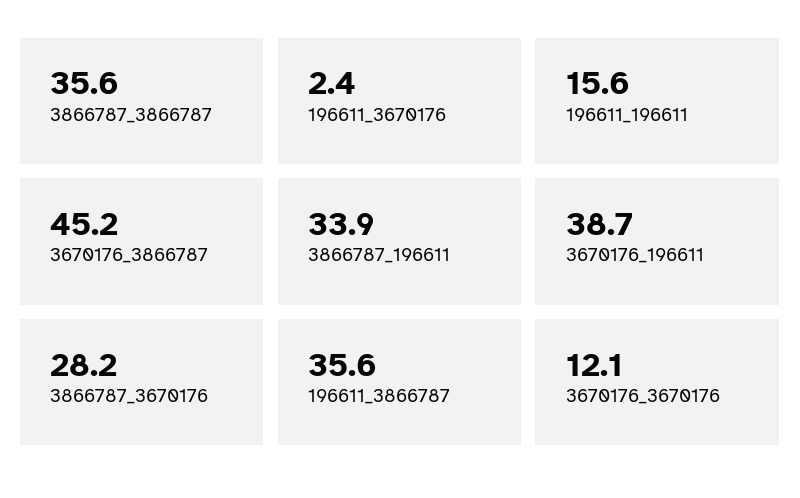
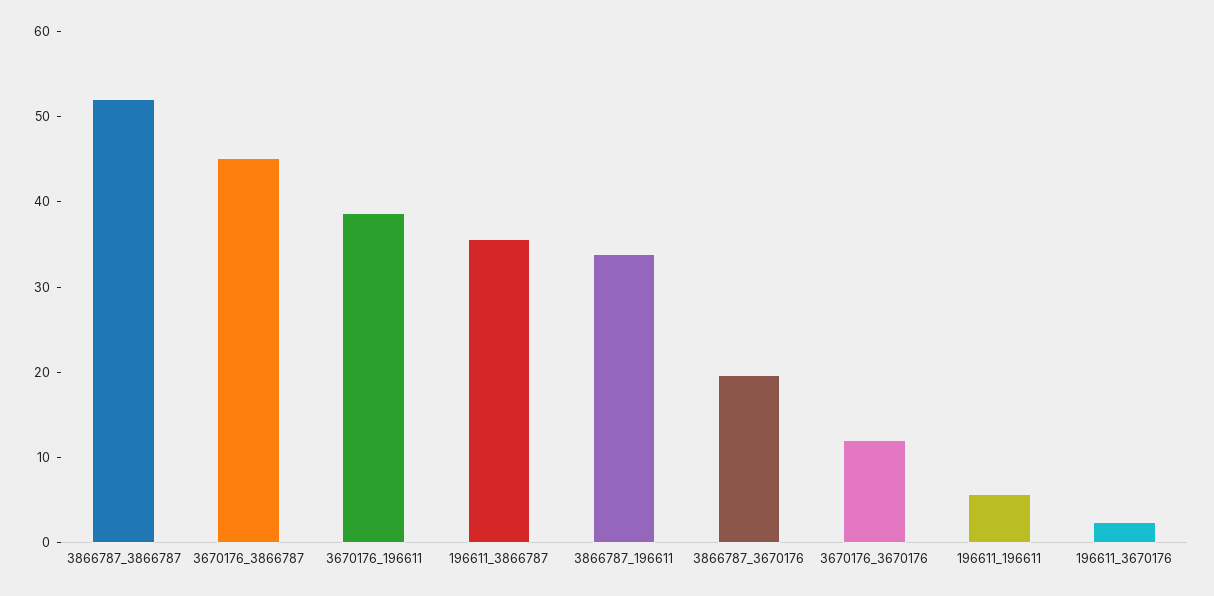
  {
-   "3866787_3866787": 35.6,
+   "3866787_3866787": 52,
    "196611_3670176": 2.4,
-   "196611_196611": 15.6,
+   "196611_196611": 6,
    "3670176_3866787": 45.2,
    "3866787_196611": 33.9,
    "3670176_196611": 38.7,
-   "3866787_3670176": 28.2,
+   "3866787_3670176": 20,
    "196611_3866787": 35.6,
    "3670176_3670176": 12.1
  }

